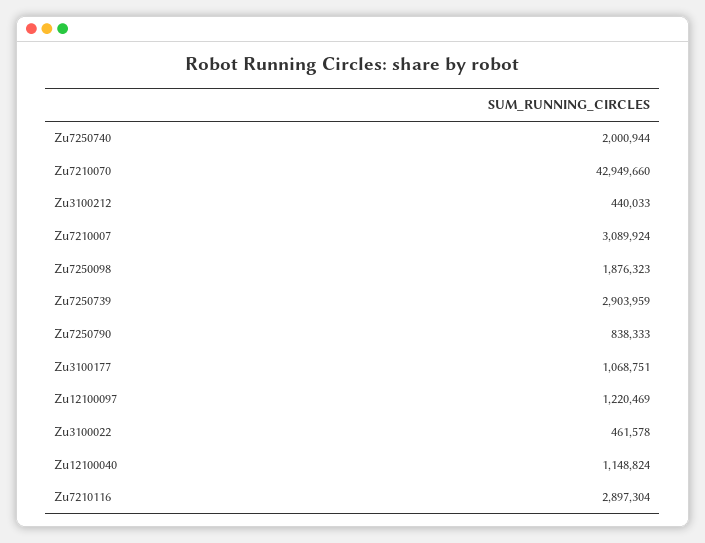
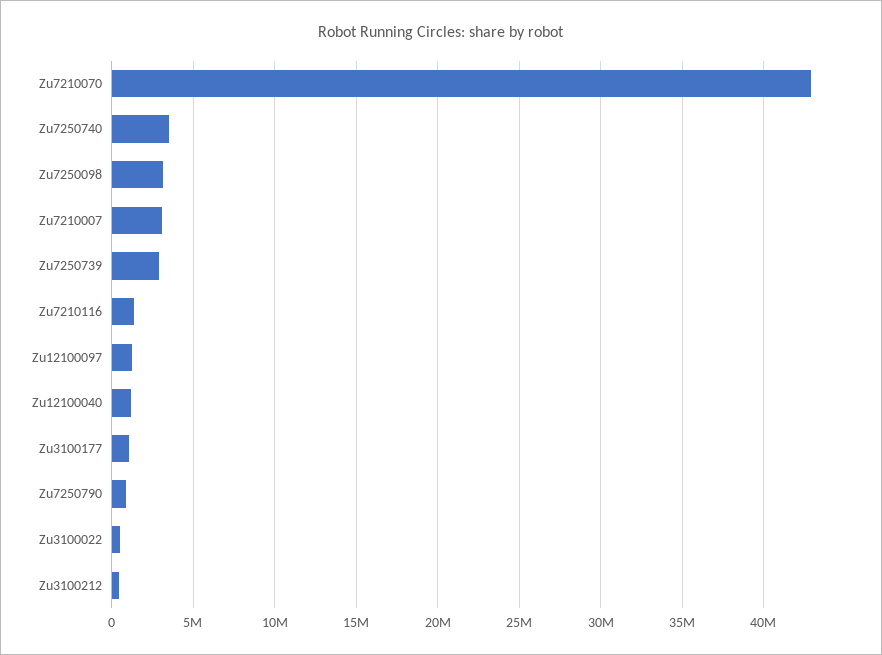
  {
-   "Zu7250740": 2000944,
+   "Zu7250740": 3500000,
    "Zu7210070": 42949660,
    "Zu3100212": 440033,
    "Zu7210007": 3089924,
-   "Zu7250098": 1876323,
+   "Zu7250098": 3000000,
    "Zu7250739": 2903959,
    "Zu7250790": 838333,
    "Zu3100177": 1068751,
    "Zu12100097": 1220469,
    "Zu3100022": 461578,
    "Zu12100040": 1148824,
-   "Zu7210116": 2897304
+   "Zu7210116": 1500000
  }

